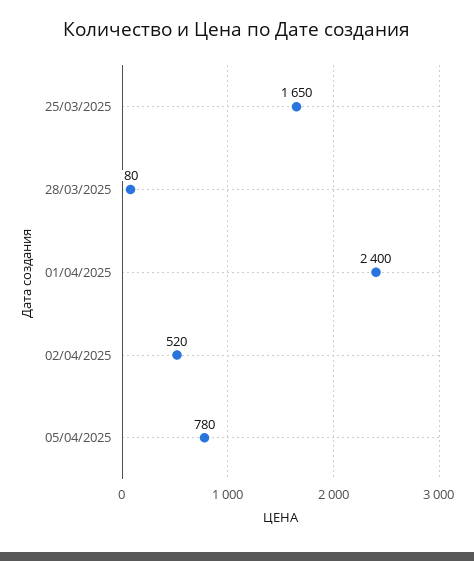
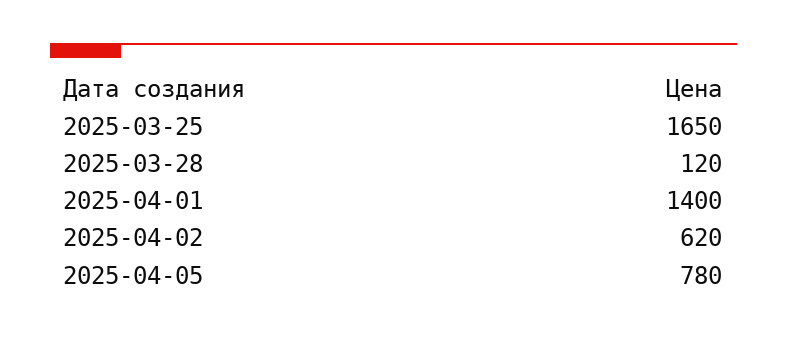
  {
    "25/03/2025": 1650,
-   "28/03/2025": 80,
+   "28/03/2025": 120,
-   "01/04/2025": 2400,
+   "01/04/2025": 1400,
-   "02/04/2025": 520,
+   "02/04/2025": 620,
    "05/04/2025": 780
  }

